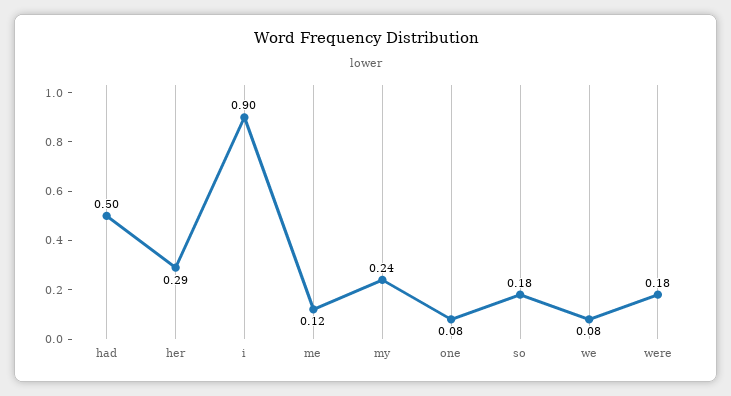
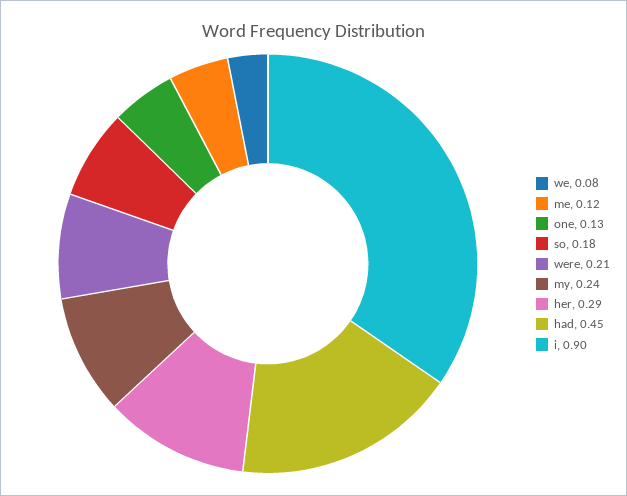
  {
-   "had": 0.5,
+   "had": 0.45,
    "her": 0.29,
    "i": 0.9,
    "me": 0.12,
    "my": 0.24,
-   "one": 0.08,
+   "one": 0.13,
    "so": 0.18,
    "we": 0.08,
-   "were": 0.18
+   "were": 0.21
  }

